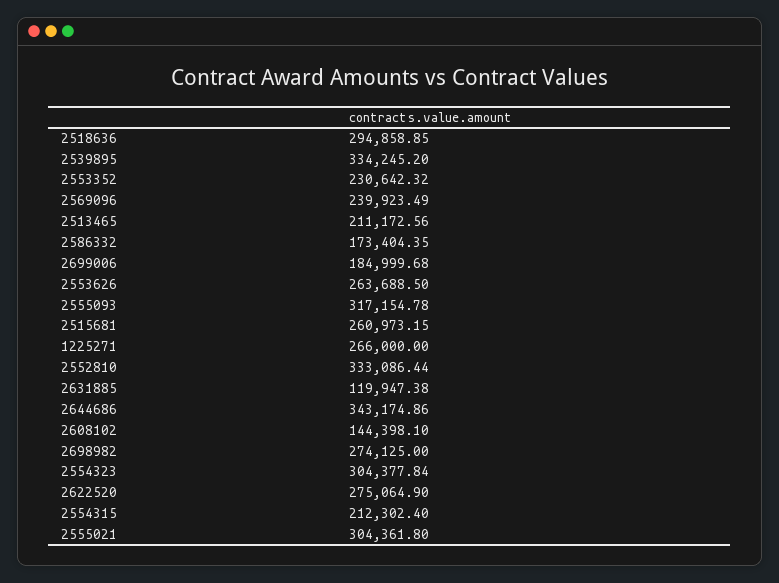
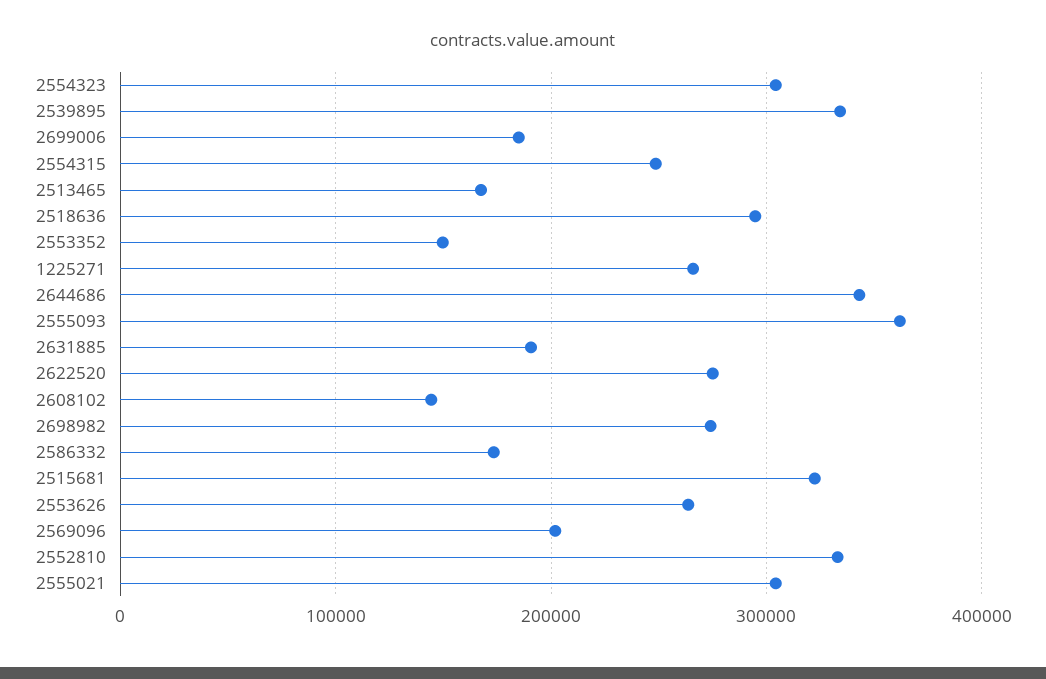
  {
    "2518636": 294858.85,
    "2539895": 334245.2,
-   "2553352": 230642.32,
+   "2553352": 150000,
-   "2569096": 239923.49,
+   "2569096": 200000,
-   "2513465": 211172.56,
+   "2513465": 170000,
    "2586332": 173404.35,
    "2699006": 184999.68,
    "2553626": 263688.5,
-   "2555093": 317154.78,
+   "2555093": 360000,
-   "2515681": 260973.15,
+   "2515681": 320000,
    "1225271": 266000,
    "2552810": 333086.44,
-   "2631885": 119947.38,
+   "2631885": 190000,
    "2644686": 343174.86,
    "2608102": 144398.1,
    "2698982": 274125,
    "2554323": 304377.84,
    "2622520": 275064.9,
-   "2554315": 212302.4,
+   "2554315": 250000,
    "2555021": 304361.8
  }

